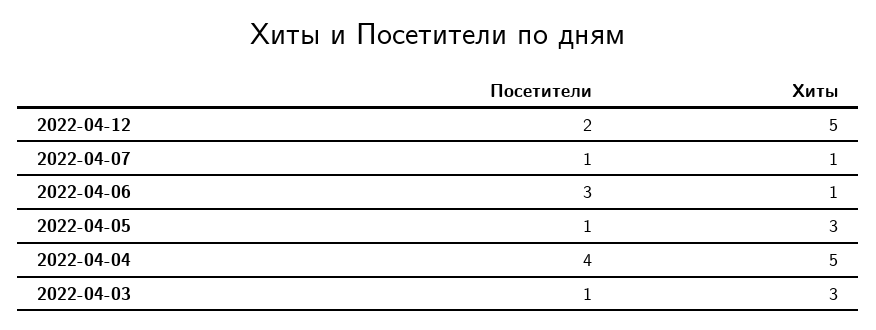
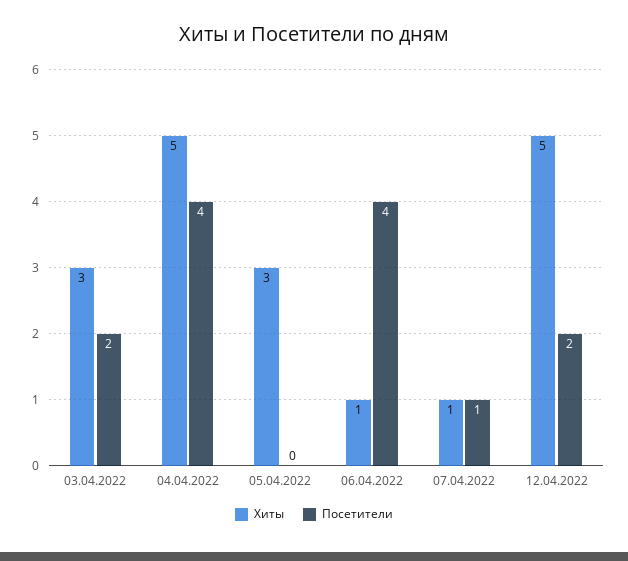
  {
    "Посетители": {
      "2022-04-12": 2,
      "2022-04-07": 1,
-     "2022-04-06": 3,
+     "2022-04-06": 4,
-     "2022-04-05": 1,
+     "2022-04-05": 0,
      "2022-04-04": 4,
-     "2022-04-03": 1
+     "2022-04-03": 2
    },
    "Хиты": {
      "2022-04-12": 5,
      "2022-04-07": 1,
      "2022-04-06": 1,
      "2022-04-05": 3,
      "2022-04-04": 5,
      "2022-04-03": 3
    }
  }

